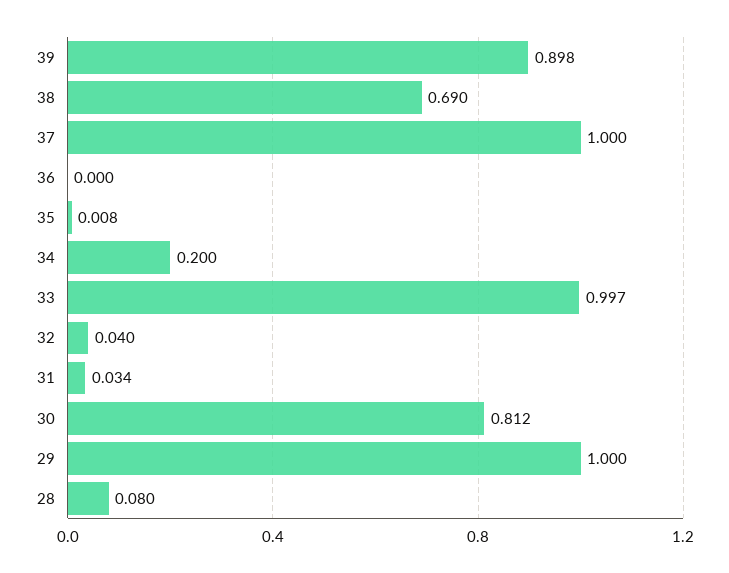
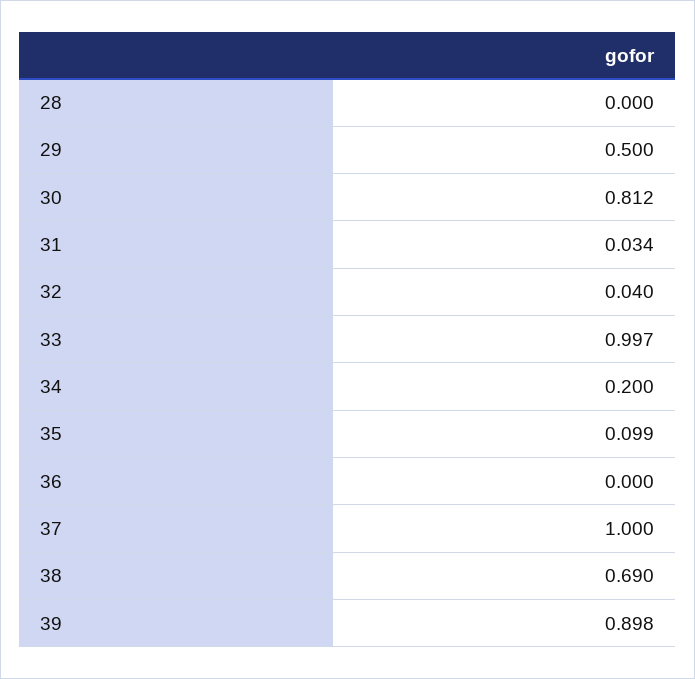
  {
    "39": 0.898,
    "38": 0.69,
    "37": 1,
    "36": 0,
-   "35": 0.008,
+   "35": 0.099,
    "34": 0.2,
    "33": 0.997,
    "32": 0.04,
    "31": 0.034,
    "30": 0.812,
-   "29": 1,
+   "29": 0.5,
-   "28": 0.08
+   "28": 0
  }

